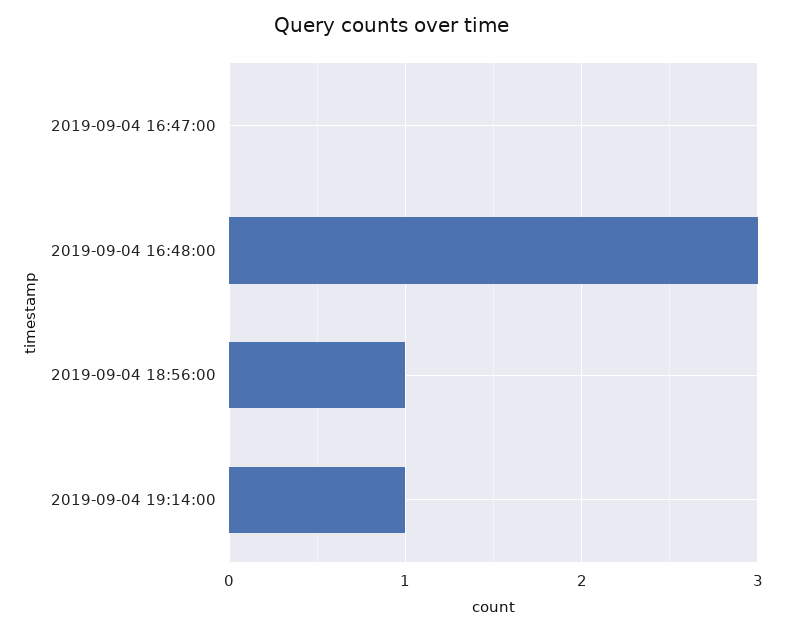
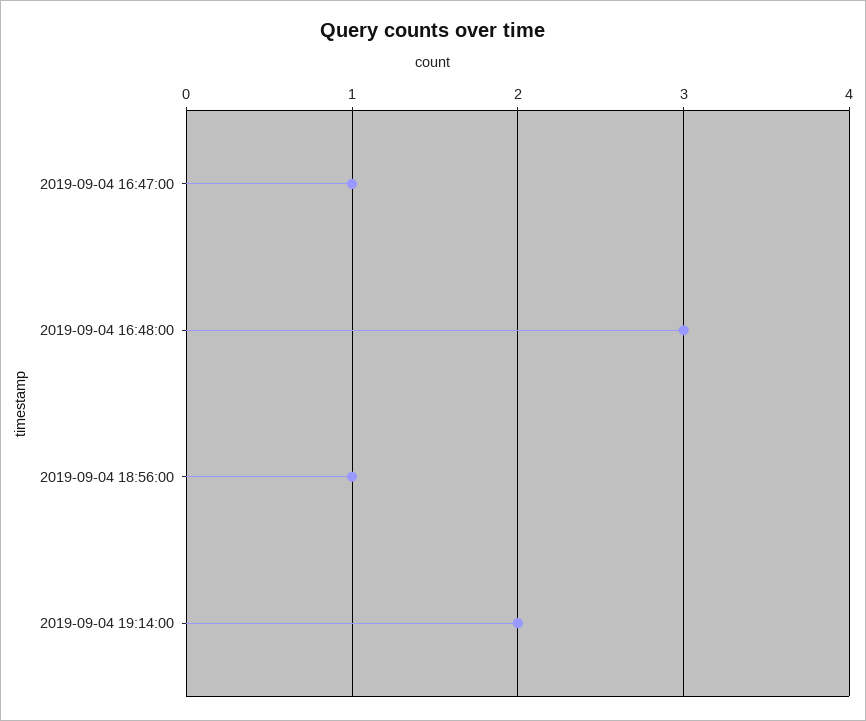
  {
-   "2019-09-04 16:47:00": 0,
+   "2019-09-04 16:47:00": 1,
    "2019-09-04 16:48:00": 3,
    "2019-09-04 18:56:00": 1,
-   "2019-09-04 19:14:00": 1
+   "2019-09-04 19:14:00": 2
  }

